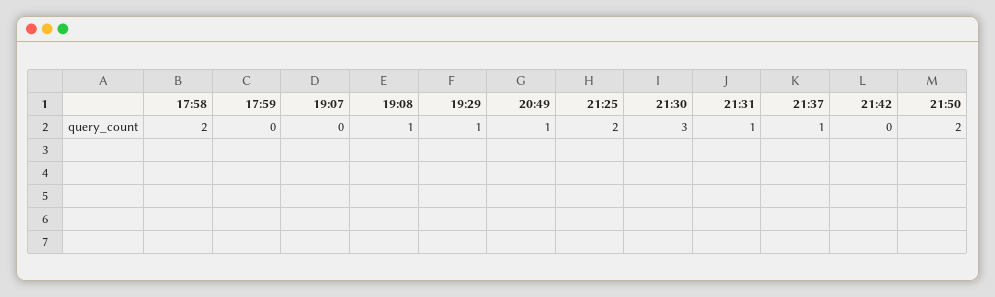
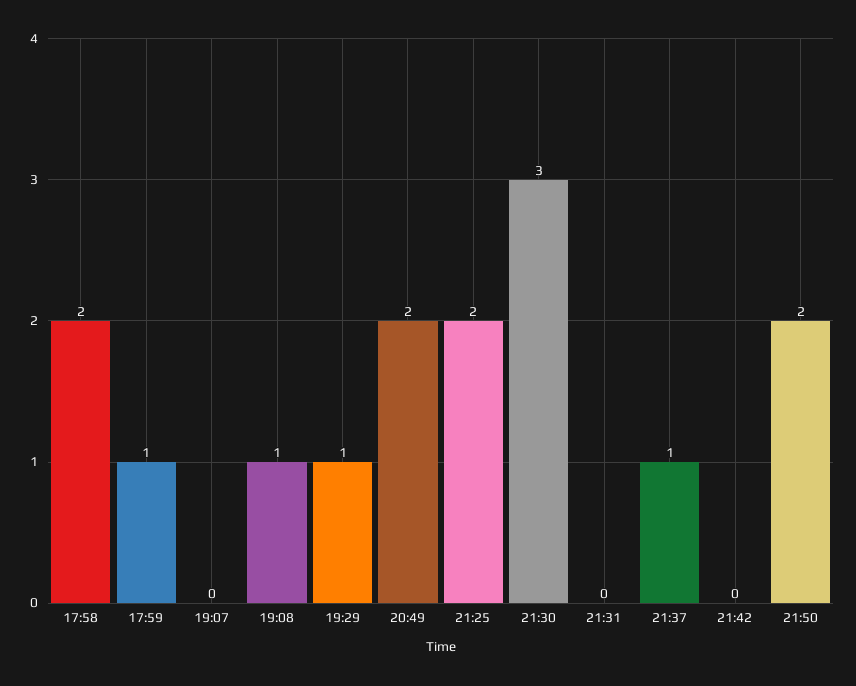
  {
    "17:58": 2,
-   "17:59": 0,
+   "17:59": 1,
    "19:07": 0,
    "19:08": 1,
    "19:29": 1,
-   "20:49": 1,
+   "20:49": 2,
    "21:25": 2,
    "21:30": 3,
-   "21:31": 1,
+   "21:31": 0,
    "21:37": 1,
    "21:42": 0,
    "21:50": 2
  }

